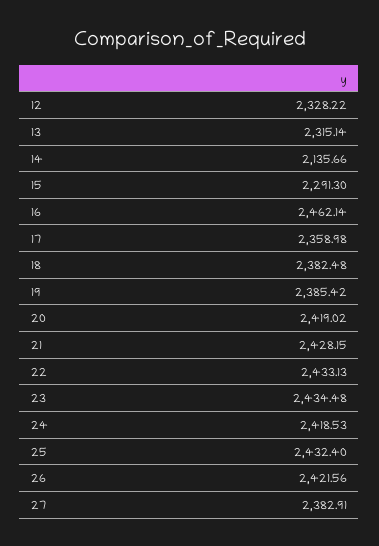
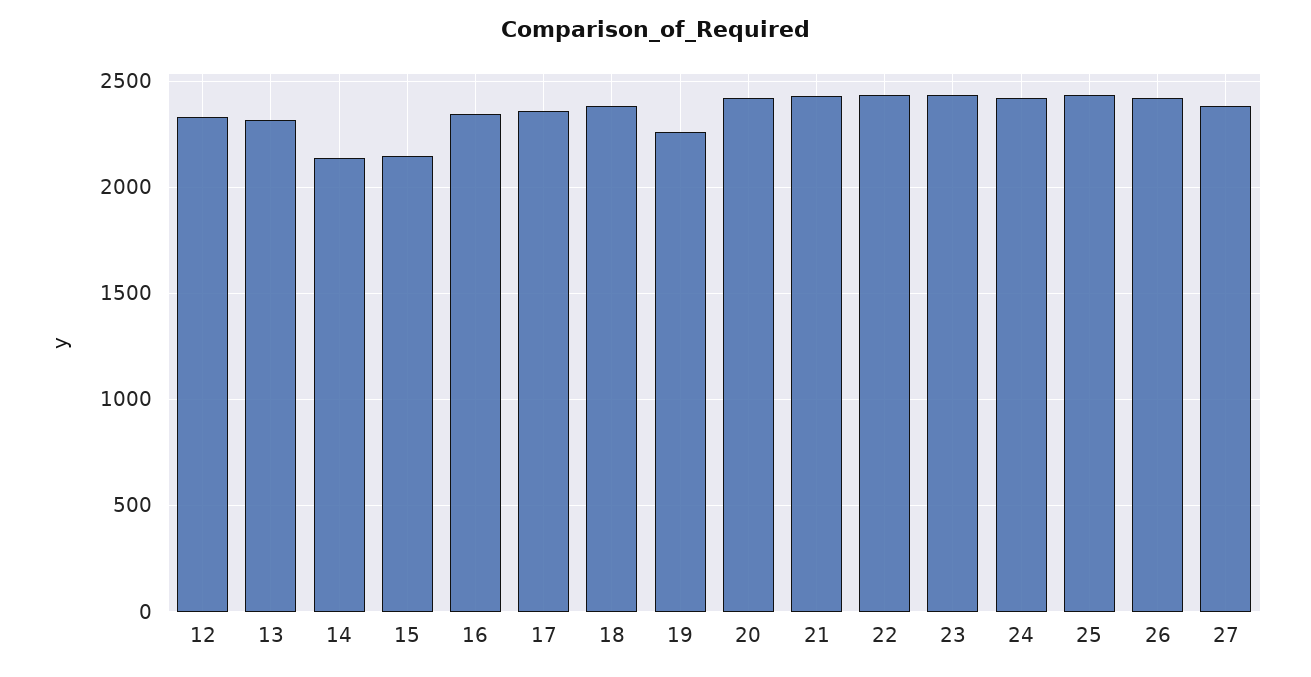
  {
    "12": 2328.22,
    "13": 2315.14,
    "14": 2135.66,
-   "15": 2291.3,
+   "15": 2150,
-   "16": 2462.14,
+   "16": 2350,
    "17": 2358.98,
    "18": 2382.48,
-   "19": 2385.42,
+   "19": 2250,
    "20": 2419.02,
    "21": 2428.15,
    "22": 2433.13,
    "23": 2434.48,
    "24": 2418.53,
    "25": 2432.4,
    "26": 2421.56,
    "27": 2382.91
  }

